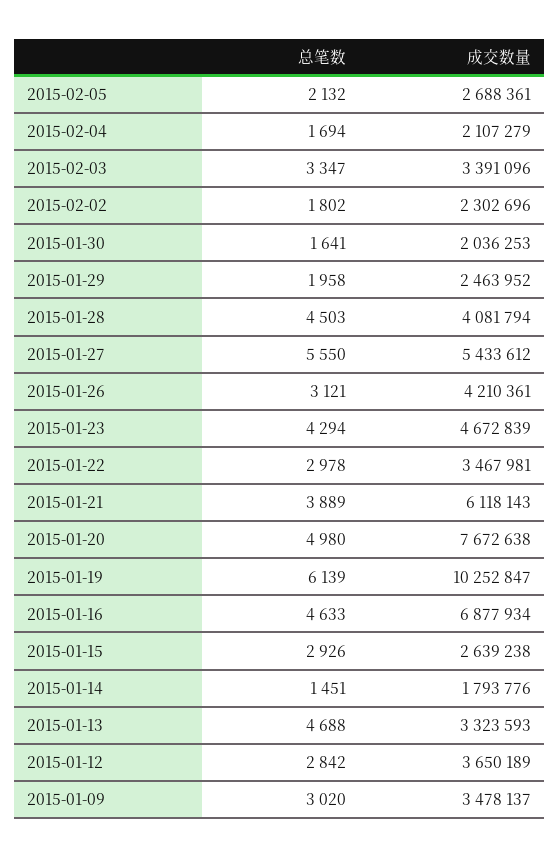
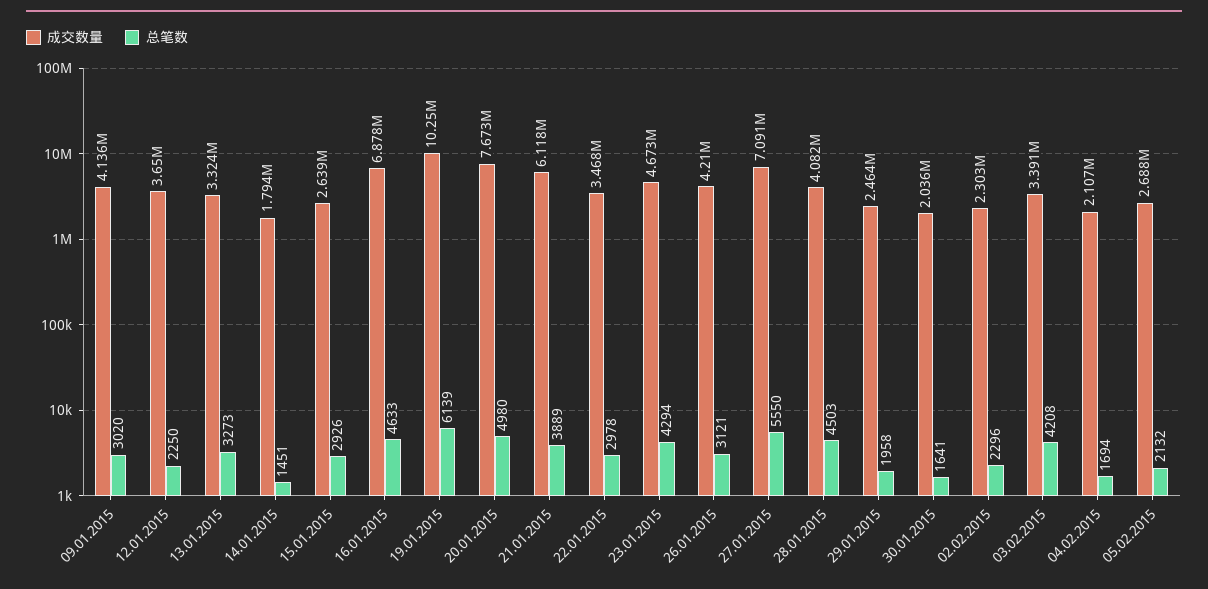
  {
    "总笔数": {
      "2015-02-05": 2132,
      "2015-02-04": 1694,
-     "2015-02-03": 3347,
+     "2015-02-03": 4208,
-     "2015-02-02": 1802,
+     "2015-02-02": 2296,
      "2015-01-30": 1641,
      "2015-01-29": 1958,
      "2015-01-28": 4503,
      "2015-01-27": 5550,
      "2015-01-26": 3121,
      "2015-01-23": 4294,
      "2015-01-22": 2978,
      "2015-01-21": 3889,
      "2015-01-20": 4980,
      "2015-01-19": 6139,
      "2015-01-16": 4633,
      "2015-01-15": 2926,
      "2015-01-14": 1451,
-     "2015-01-13": 4688,
+     "2015-01-13": 3273,
-     "2015-01-12": 2842,
+     "2015-01-12": 2250,
      "2015-01-09": 3020
    },
    "成交数量": {
      "2015-02-05": 2688361,
      "2015-02-04": 2107279,
      "2015-02-03": 3391096,
      "2015-02-02": 2302696,
      "2015-01-30": 2036253,
      "2015-01-29": 2463952,
      "2015-01-28": 4081794,
-     "2015-01-27": 5433612,
+     "2015-01-27": 7091000,
      "2015-01-26": 4210361,
      "2015-01-23": 4672839,
      "2015-01-22": 3467981,
      "2015-01-21": 6118143,
      "2015-01-20": 7672638,
      "2015-01-19": 10252847,
      "2015-01-16": 6877934,
      "2015-01-15": 2639238,
      "2015-01-14": 1793776,
      "2015-01-13": 3323593,
      "2015-01-12": 3650189,
-     "2015-01-09": 3478137
+     "2015-01-09": 4136000
    }
  }

